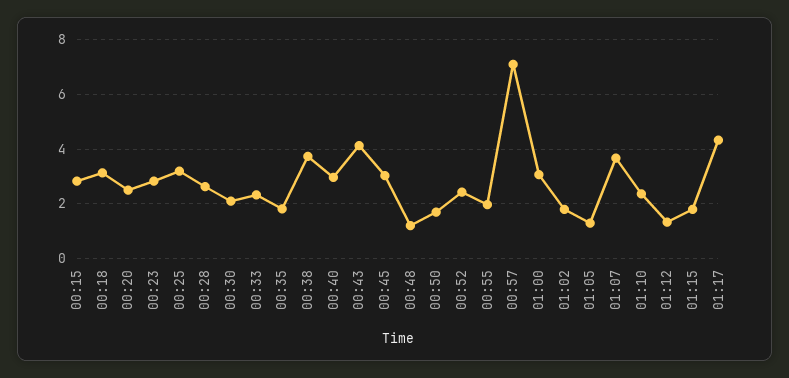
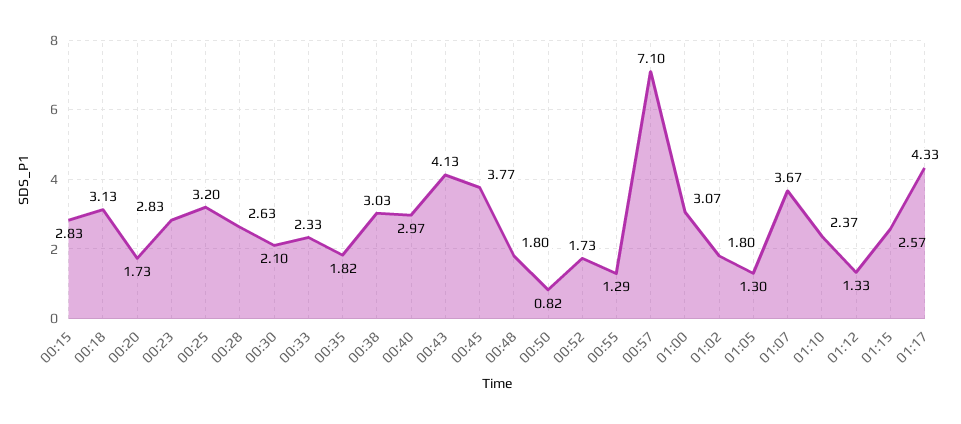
  {
    "00:15": 2.83,
    "00:18": 3.13,
-   "00:20": 2.5,
+   "00:20": 1.73,
    "00:23": 2.83,
    "00:25": 3.2,
    "00:28": 2.63,
    "00:30": 2.1,
    "00:33": 2.33,
    "00:35": 1.82,
-   "00:38": 3.75,
+   "00:38": 3.03,
    "00:40": 2.97,
    "00:43": 4.13,
-   "00:45": 3,
+   "00:45": 3.77,
-   "00:48": 1.25,
+   "00:48": 1.8,
-   "00:50": 1.75,
+   "00:50": 0.82,
-   "00:52": 2.5,
+   "00:52": 1.73,
-   "00:55": 2,
+   "00:55": 1.29,
    "00:57": 7.1,
    "01:00": 3.07,
    "01:02": 1.8,
    "01:05": 1.3,
    "01:07": 3.67,
    "01:10": 2.37,
    "01:12": 1.33,
-   "01:15": 1.75,
+   "01:15": 2.57,
    "01:17": 4.33
  }

